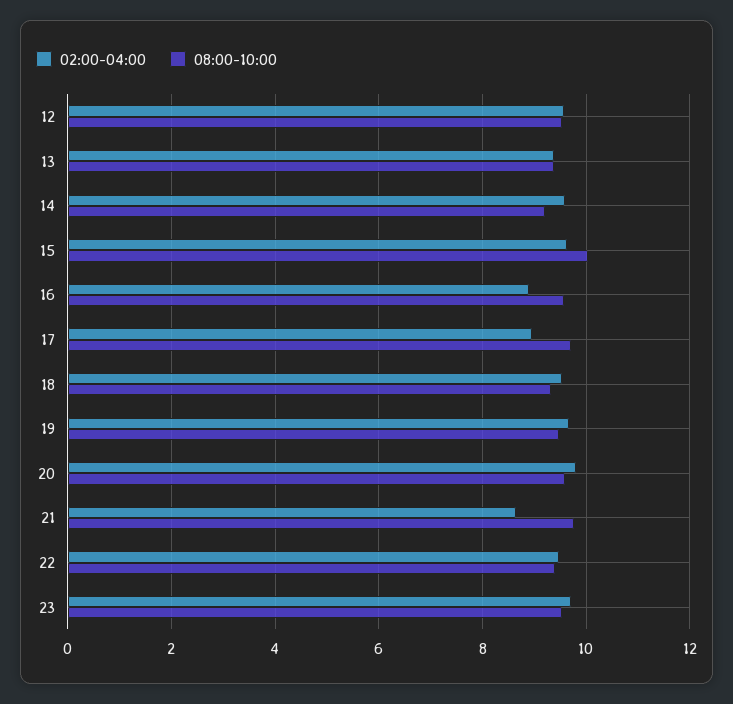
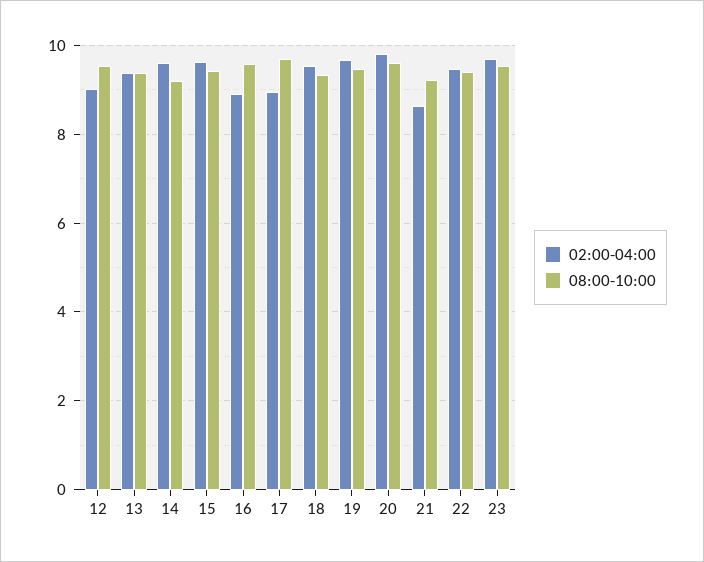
  {
    "02:00-04:00": {
-     "12": 9.6,
+     "12": 9,
      "13": 9.4,
      "14": 9.6,
      "15": 9.6,
      "16": 9,
      "17": 9,
      "18": 9.6,
      "19": 9.6,
      "20": 9.8,
      "21": 8.6,
      "22": 9.4,
      "23": 9.8
    },
    "08:00-10:00": {
      "12": 9.6,
      "13": 9.4,
      "14": 9.2,
-     "15": 10,
+     "15": 9.4,
      "16": 9.6,
      "17": 9.8,
      "18": 9.4,
      "19": 9.4,
      "20": 9.6,
-     "21": 9.8,
+     "21": 9.2,
      "22": 9.4,
      "23": 9.6
    }
  }

